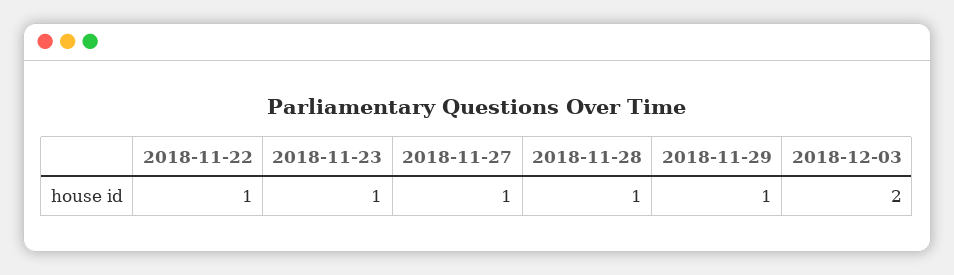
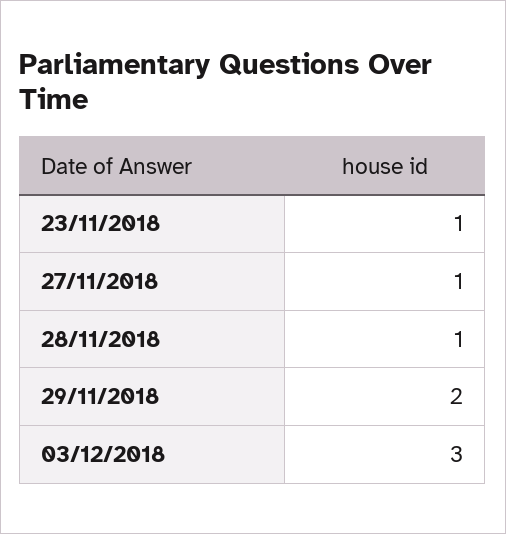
  {
-   "2018-11-22": 1,
    "2018-11-23": 1,
    "2018-11-27": 1,
    "2018-11-28": 1,
-   "2018-11-29": 1,
+   "2018-11-29": 2,
-   "2018-12-03": 2
+   "2018-12-03": 3
  }

